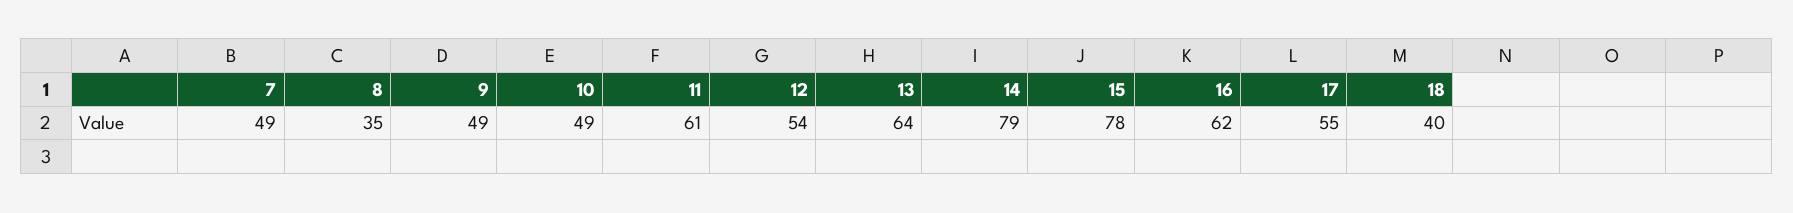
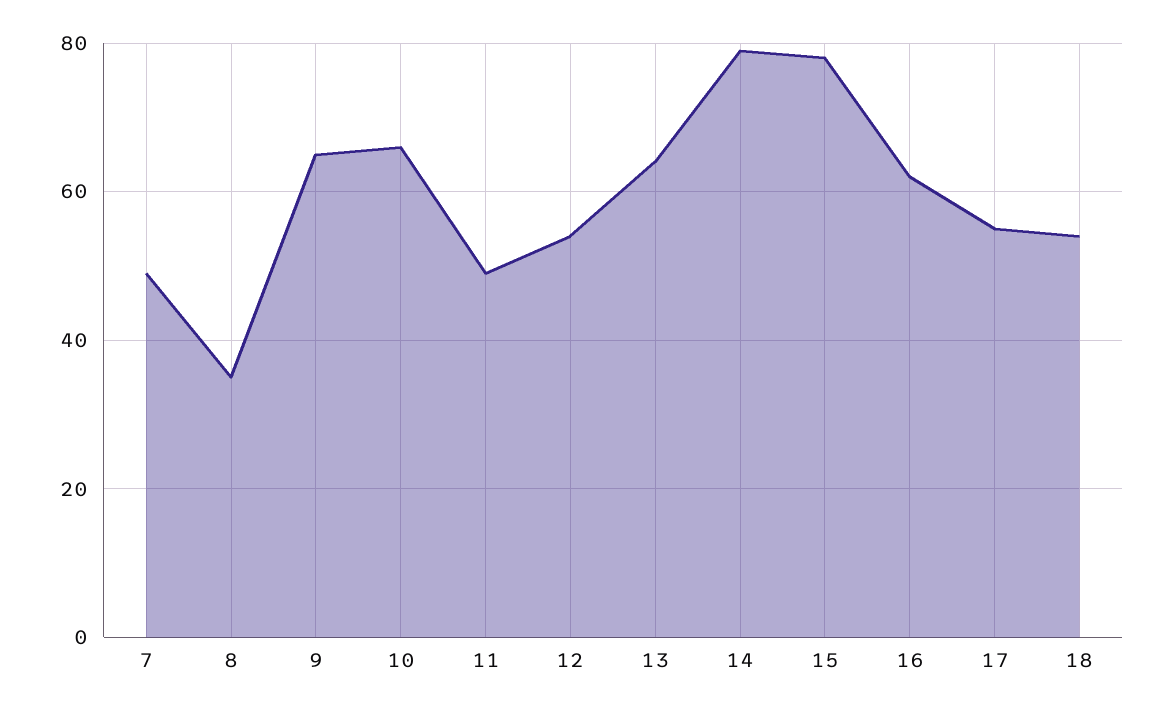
  {
    "7": 49,
    "8": 35,
-   "9": 49,
+   "9": 65,
-   "10": 49,
+   "10": 65,
-   "11": 61,
+   "11": 50,
    "12": 54,
    "13": 64,
    "14": 79,
    "15": 78,
    "16": 62,
    "17": 55,
-   "18": 40
+   "18": 55
  }

